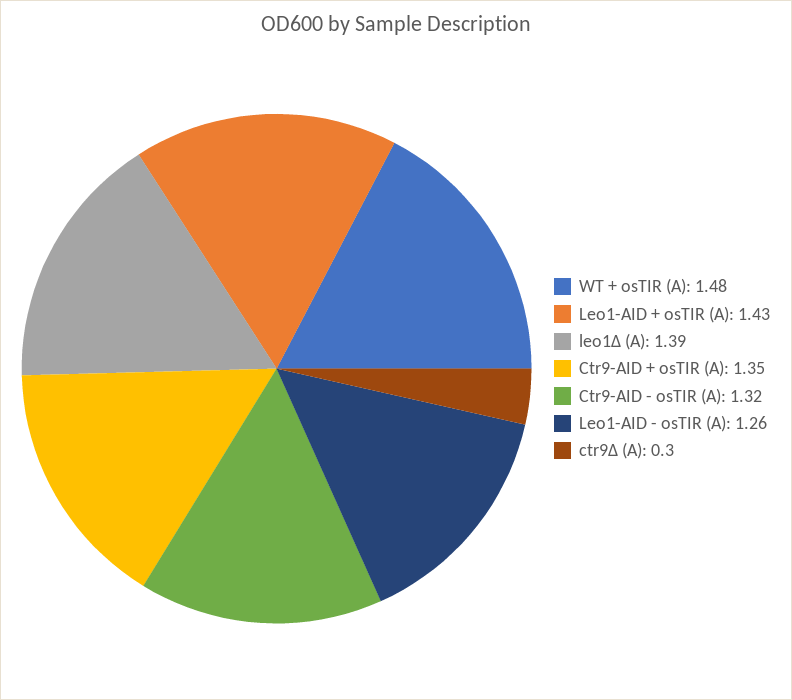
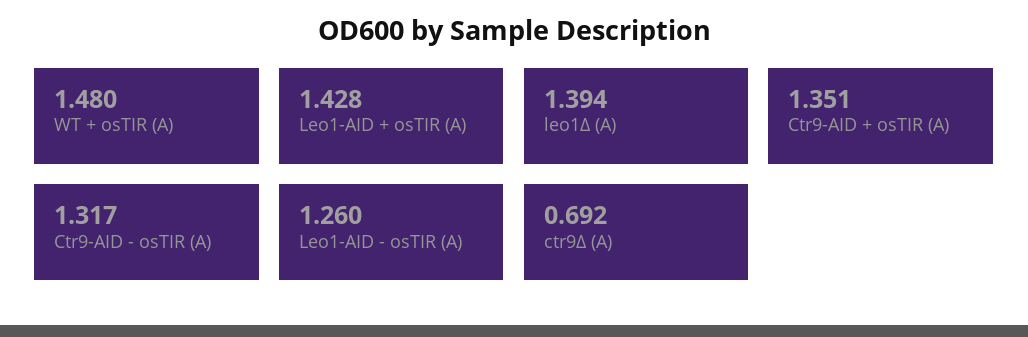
  {
    "WT + osTIR (A)": 1.48,
    "Leo1-AID + osTIR (A)": 1.428,
    "leo1Δ (A)": 1.394,
    "Ctr9-AID + osTIR (A)": 1.351,
    "Ctr9-AID - osTIR (A)": 1.317,
    "Leo1-AID - osTIR (A)": 1.26,
-   "ctr9Δ (A)": 0.3
+   "ctr9Δ (A)": 0.692
  }

